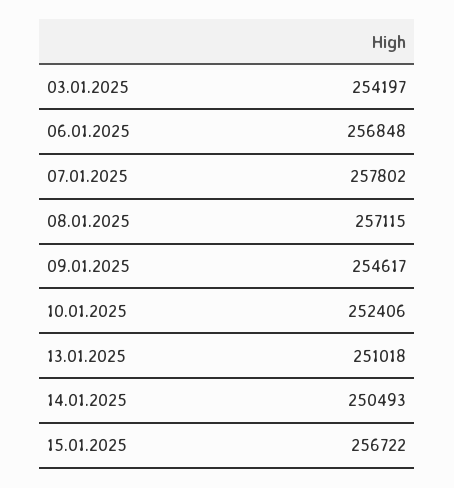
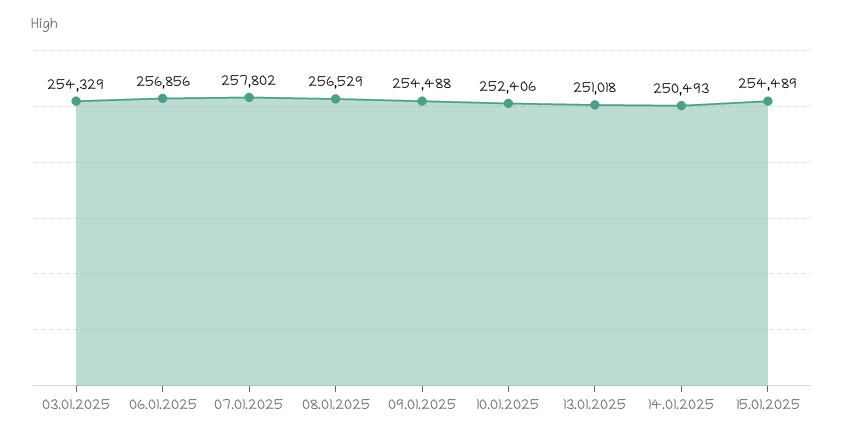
  {
-   "03.01.2025": 254197,
+   "03.01.2025": 254329,
-   "06.01.2025": 256848,
+   "06.01.2025": 256856,
    "07.01.2025": 257802,
-   "08.01.2025": 257115,
+   "08.01.2025": 256529,
-   "09.01.2025": 254617,
+   "09.01.2025": 254488,
    "10.01.2025": 252406,
    "13.01.2025": 251018,
    "14.01.2025": 250493,
-   "15.01.2025": 256722
+   "15.01.2025": 254489
  }

